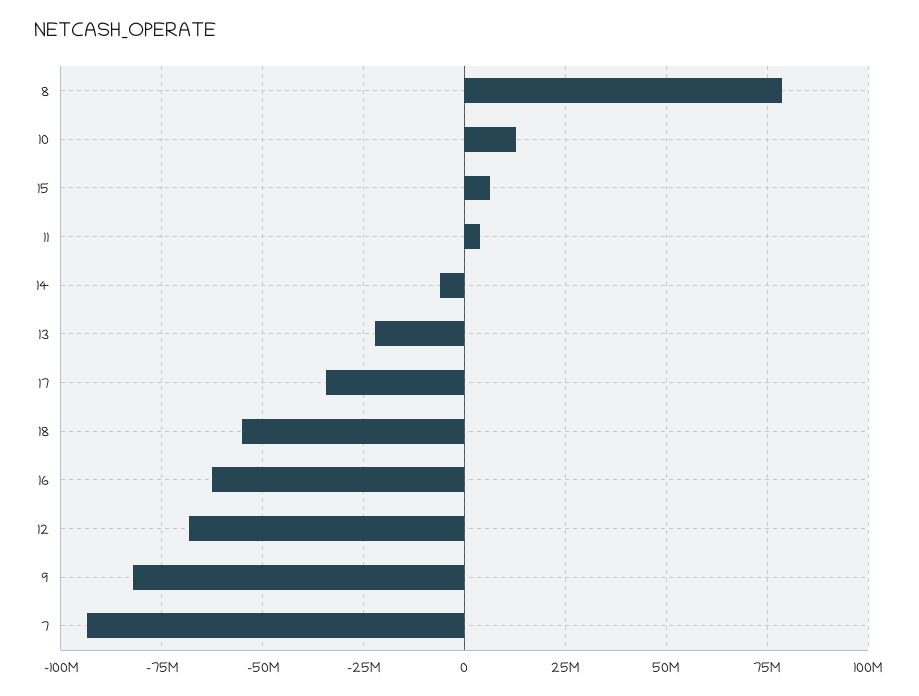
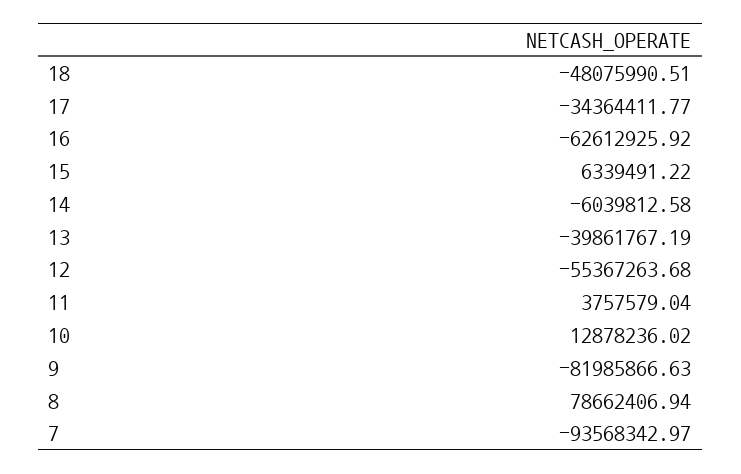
  {
    "8": 78662406.94,
    "10": 12878236.02,
    "15": 6339491.22,
    "11": 3757579.04,
    "14": -6039812.58,
-   "13": -22500000,
+   "13": -39861767.19,
    "17": -34364411.77,
-   "18": -55000000,
+   "18": -48075990.51,
    "16": -62612925.92,
-   "12": -67500000,
+   "12": -55367263.68,
    "9": -81985866.63,
    "7": -93568342.97
  }

